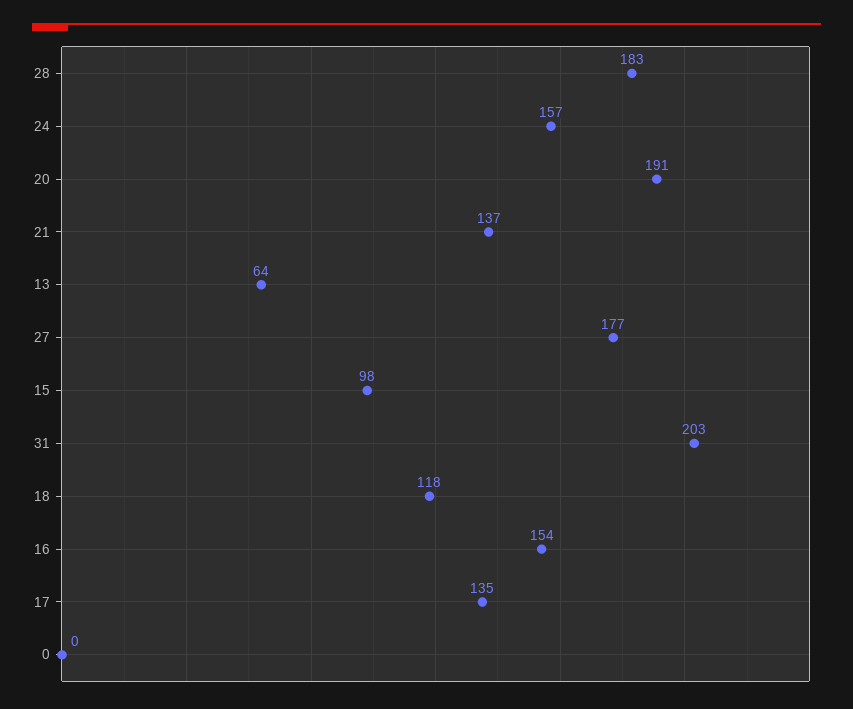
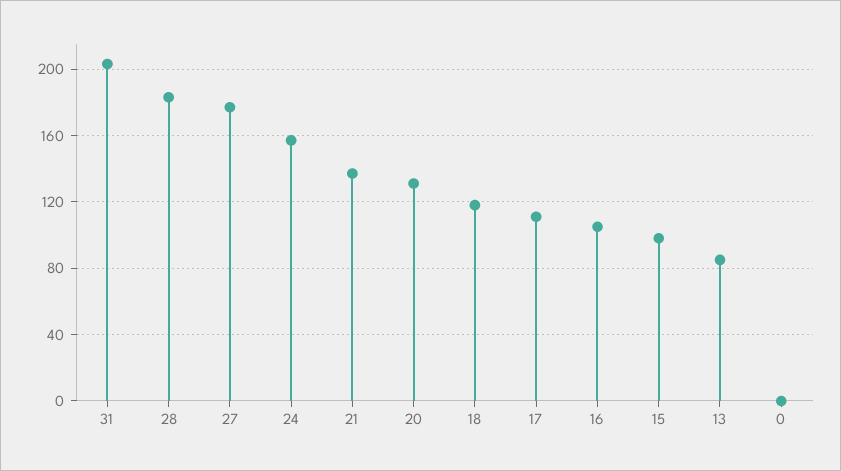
  {
    "28": 183,
    "24": 157,
-   "20": 191,
+   "20": 130,
    "21": 137,
-   "13": 64,
+   "13": 85,
    "27": 177,
    "15": 98,
    "31": 203,
    "18": 118,
-   "16": 154,
+   "16": 105,
-   "17": 135,
+   "17": 110,
    "0": 0
  }

